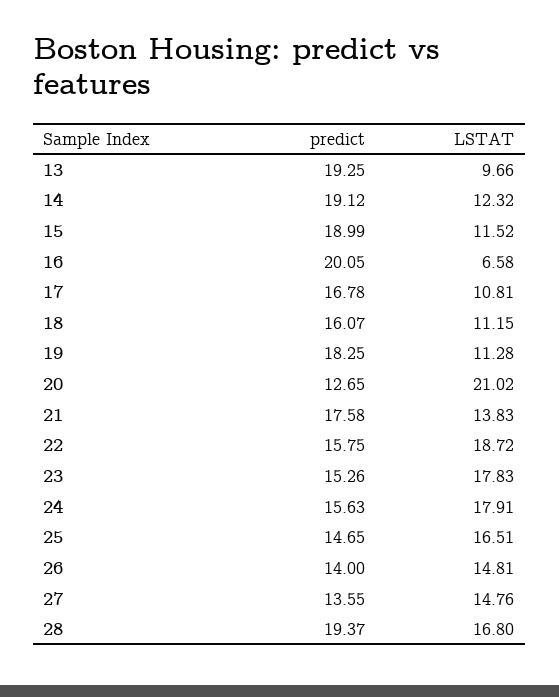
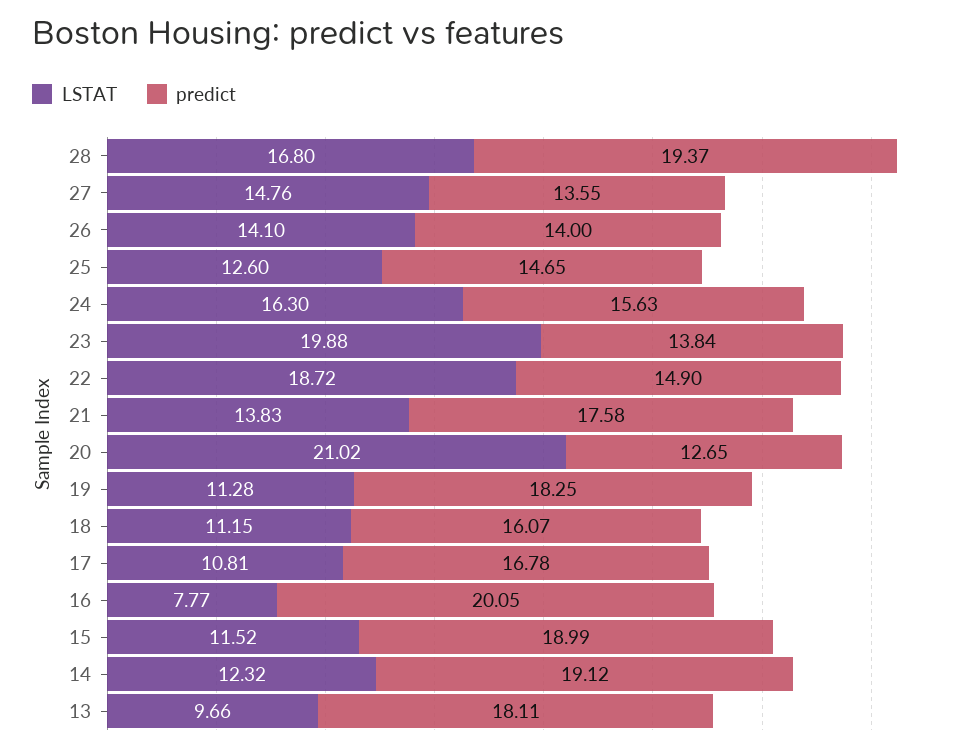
  {
    "predict": {
-     "13": 19.25,
+     "13": 18.11,
      "14": 19.12,
      "15": 18.99,
      "16": 20.05,
      "17": 16.78,
      "18": 16.07,
      "19": 18.25,
      "20": 12.65,
      "21": 17.58,
-     "22": 15.75,
+     "22": 14.9,
-     "23": 15.26,
+     "23": 13.84,
      "24": 15.63,
      "25": 14.65,
      "26": 14,
      "27": 13.55,
      "28": 19.37
    },
    "LSTAT": {
      "13": 9.66,
      "14": 12.32,
      "15": 11.52,
-     "16": 6.58,
+     "16": 7.77,
      "17": 10.81,
      "18": 11.15,
      "19": 11.28,
      "20": 21.02,
      "21": 13.83,
      "22": 18.72,
-     "23": 17.83,
+     "23": 19.88,
-     "24": 17.91,
+     "24": 16.3,
-     "25": 16.51,
+     "25": 12.6,
-     "26": 14.81,
+     "26": 14.1,
      "27": 14.76,
      "28": 16.8
    }
  }

